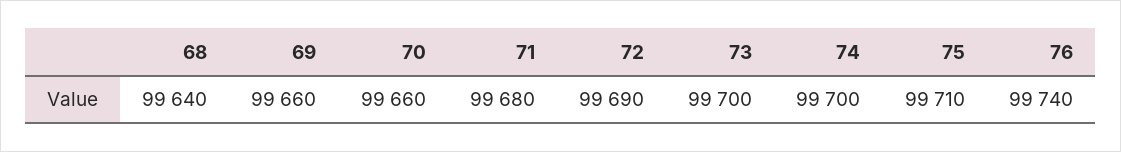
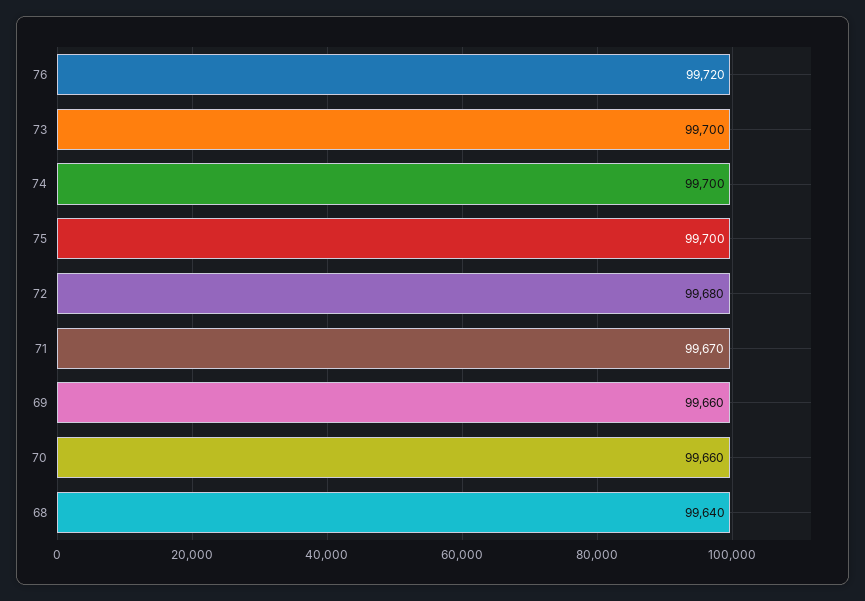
  {
    "68": 99640,
    "69": 99660,
    "70": 99660,
-   "71": 99680,
+   "71": 99670,
-   "72": 99690,
+   "72": 99680,
    "73": 99700,
    "74": 99700,
-   "75": 99710,
+   "75": 99700,
-   "76": 99740
+   "76": 99720
  }

